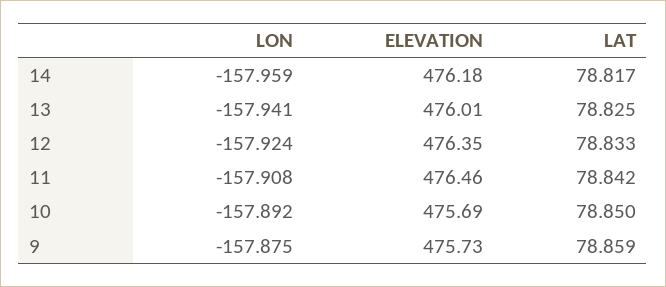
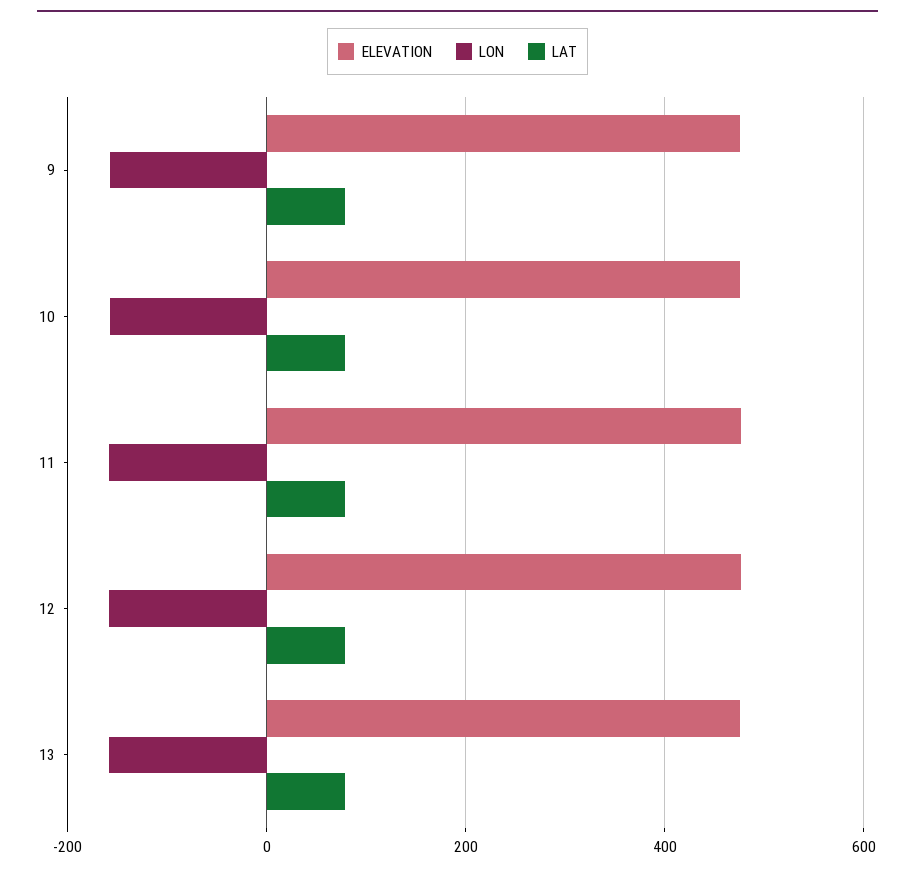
  {
    "LON": {
-     "14": -157.959,
      "13": -157.941,
      "12": -157.924,
      "11": -157.908,
      "10": -157.892,
      "9": -157.875
    },
    "ELEVATION": {
-     "14": 476.18,
      "13": 476.01,
      "12": 476.35,
      "11": 476.46,
      "10": 475.69,
      "9": 475.73
    },
    "LAT": {
-     "14": 78.817,
      "13": 78.825,
      "12": 78.833,
      "11": 78.842,
      "10": 78.85,
      "9": 78.859
    }
  }

